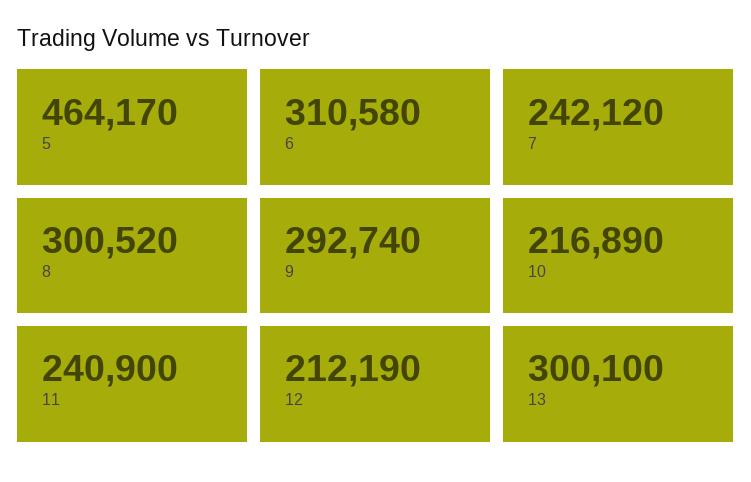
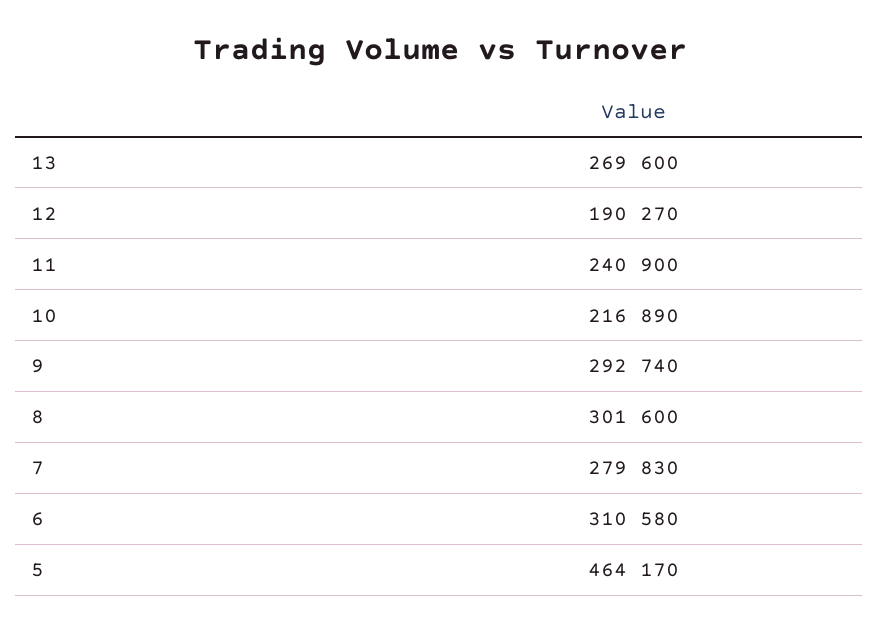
  {
    "5": 464170,
    "6": 310580,
-   "7": 242120,
+   "7": 279830,
-   "8": 300520,
+   "8": 301600,
    "9": 292740,
    "10": 216890,
    "11": 240900,
-   "12": 212190,
+   "12": 190270,
-   "13": 300100
+   "13": 269600
  }

